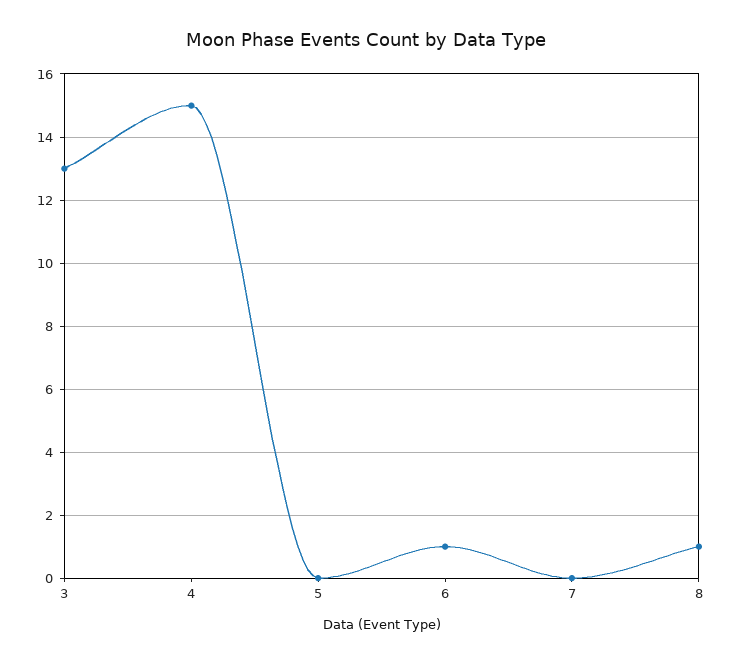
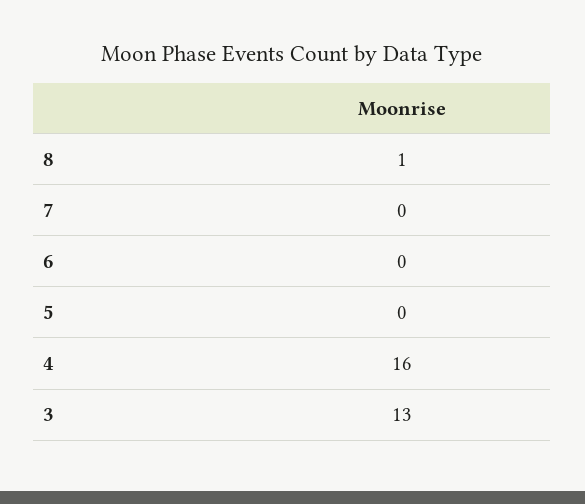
  {
    "3": 13,
-   "4": 15,
+   "4": 16,
    "5": 0,
-   "6": 1,
+   "6": 0,
    "7": 0,
    "8": 1
  }

